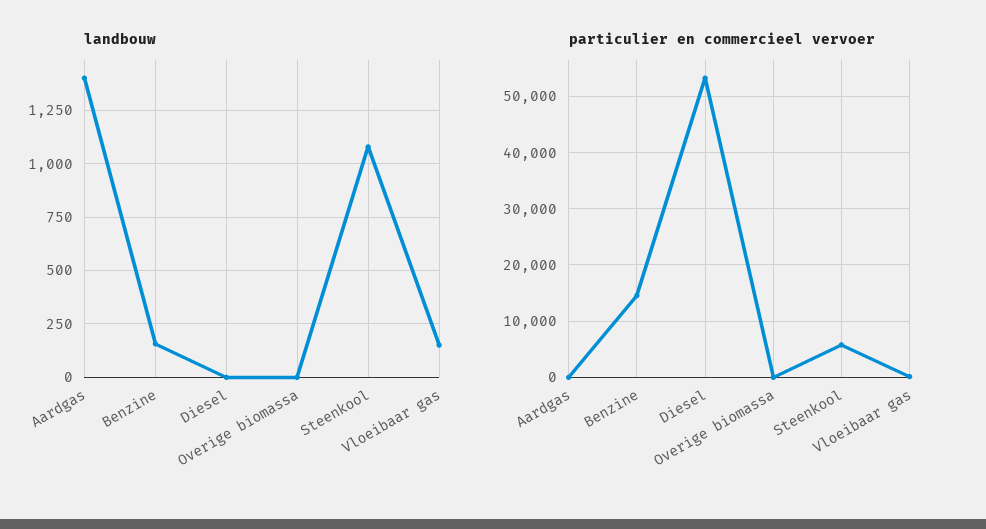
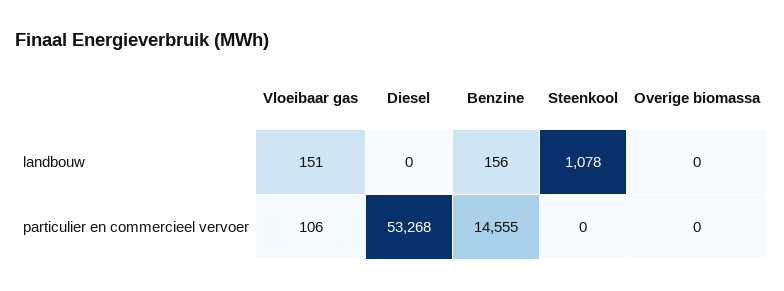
  {
    "landbouw": {
-     "Aardgas": 1400,
      "Benzine": 156,
      "Diesel": 0,
      "Overige biomassa": 0,
      "Steenkool": 1078,
      "Vloeibaar gas": 151
    },
    "particulier en commercieel vervoer": {
-     "Aardgas": 0,
      "Benzine": 14555,
      "Diesel": 53268,
      "Overige biomassa": 0,
-     "Steenkool": 6000,
+     "Steenkool": 0,
      "Vloeibaar gas": 106
    }
  }

